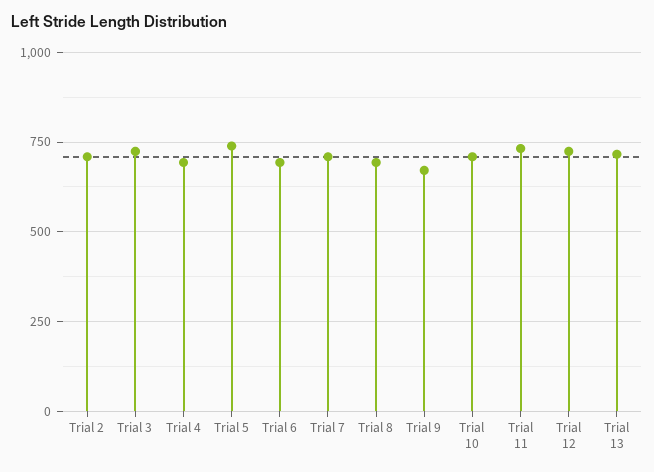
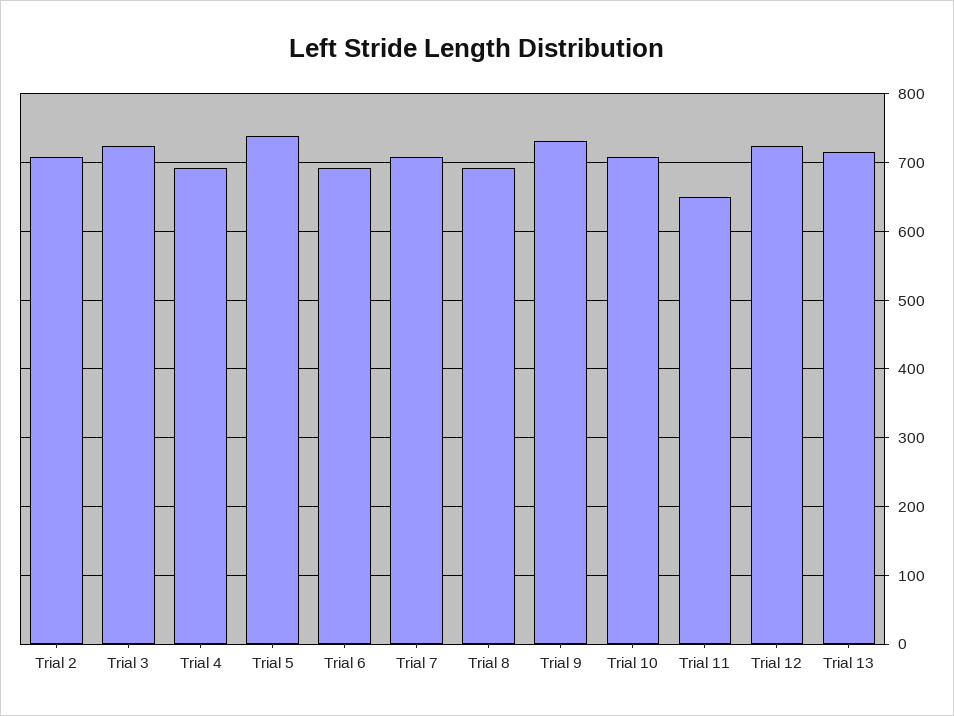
  {
    "Trial 2": 710,
    "Trial 3": 720,
    "Trial 4": 690,
    "Trial 5": 740,
    "Trial 6": 690,
    "Trial 7": 710,
    "Trial 8": 690,
-   "Trial 9": 675,
+   "Trial 9": 730,
    "Trial 10": 710,
-   "Trial 11": 725,
+   "Trial 11": 650,
    "Trial 12": 720,
    "Trial 13": 720
  }

